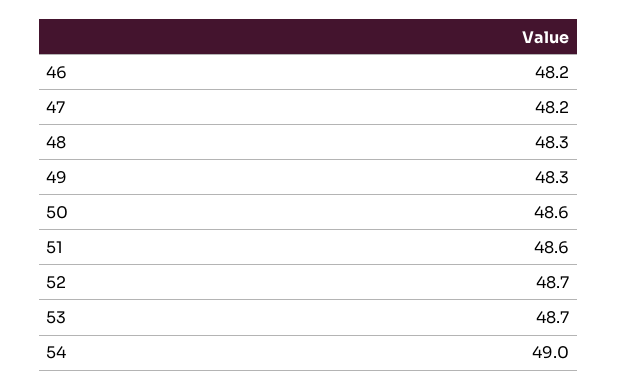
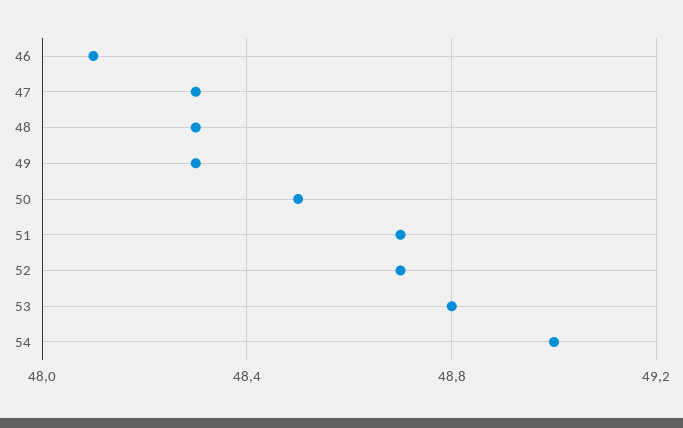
  {
-   "46": 48.2,
+   "46": 48.1,
-   "47": 48.2,
+   "47": 48.3,
    "48": 48.3,
    "49": 48.3,
-   "50": 48.6,
+   "50": 48.5,
-   "51": 48.6,
+   "51": 48.7,
    "52": 48.7,
-   "53": 48.7,
+   "53": 48.8,
    "54": 49
  }

